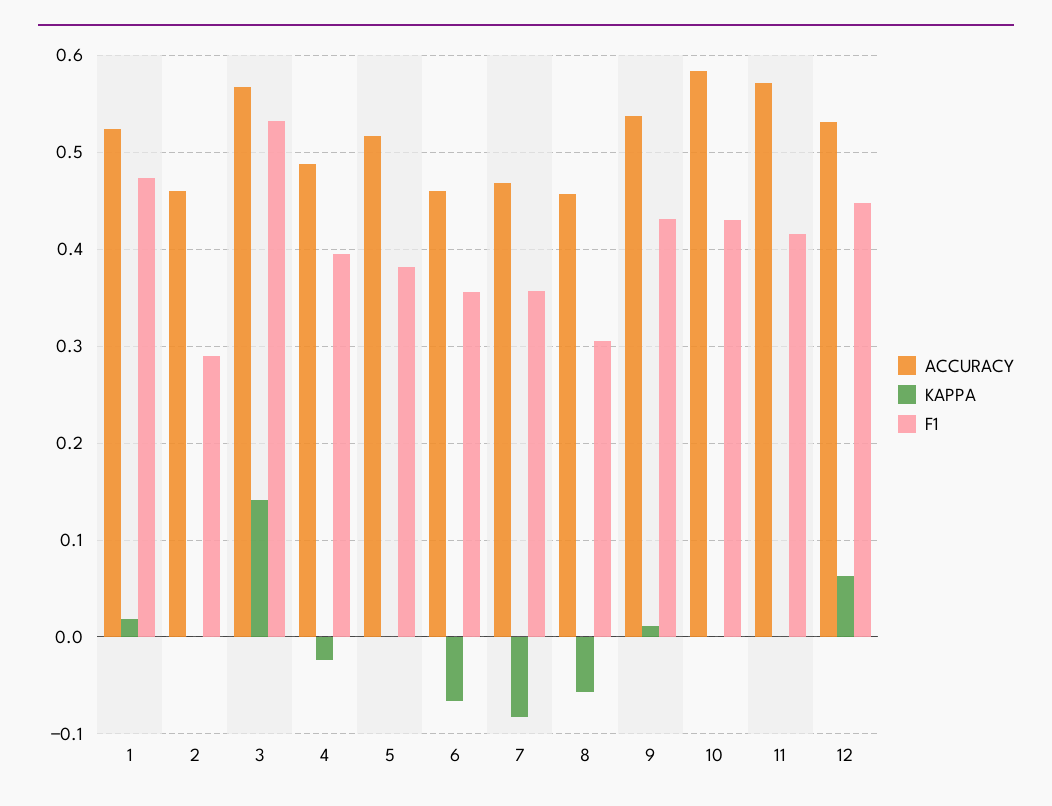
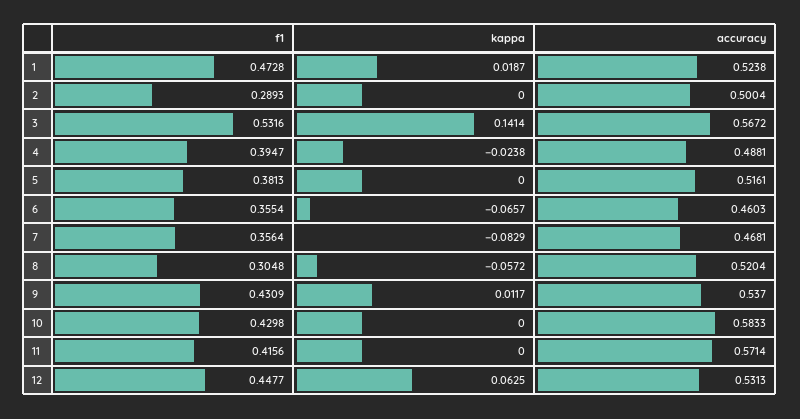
  {
    "ACCURACY": {
      "1": 0.5238,
-     "2": 0.46,
+     "2": 0.5004,
      "3": 0.5672,
      "4": 0.4881,
      "5": 0.5161,
      "6": 0.4603,
      "7": 0.4681,
-     "8": 0.46,
+     "8": 0.5204,
      "9": 0.537,
      "10": 0.5833,
      "11": 0.5714,
      "12": 0.5313
    },
    "KAPPA": {
      "1": 0.0187,
      "2": 0,
      "3": 0.1414,
      "4": -0.0238,
      "5": 0,
      "6": -0.0657,
      "7": -0.0829,
      "8": -0.0572,
      "9": 0.0117,
      "10": 0,
      "11": 0,
      "12": 0.0625
    },
    "F1": {
      "1": 0.4728,
      "2": 0.2893,
      "3": 0.5316,
      "4": 0.3947,
      "5": 0.3813,
      "6": 0.3554,
      "7": 0.3564,
      "8": 0.3048,
      "9": 0.4309,
      "10": 0.4298,
      "11": 0.4156,
      "12": 0.4477
    }
  }

